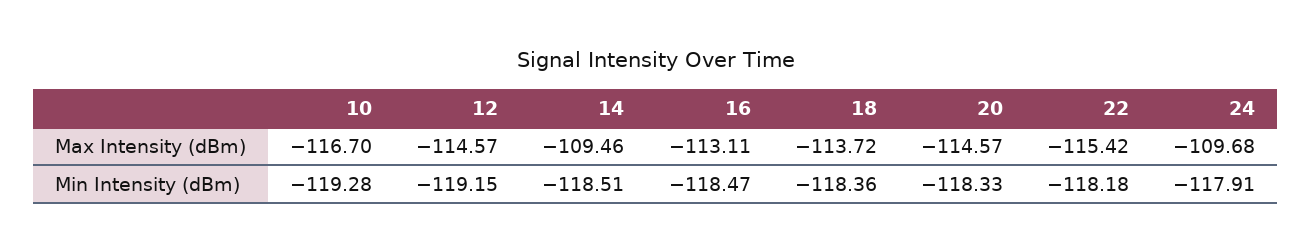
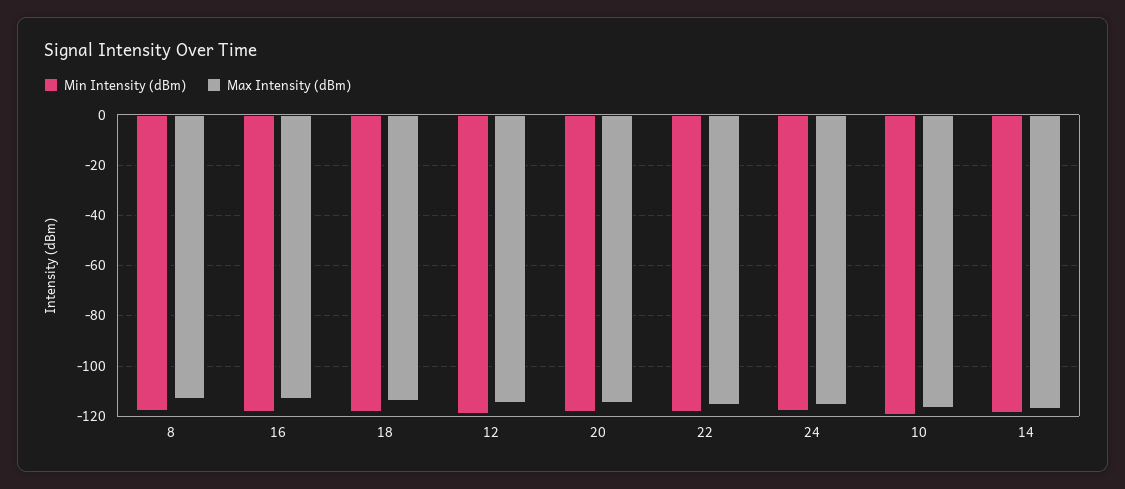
  {
    "Max Intensity (dBm)": {
      "10": -116.7,
      "12": -114.57,
-     "14": -109.46,
+     "14": -117.5,
      "16": -113.11,
      "18": -113.72,
      "20": -114.57,
      "22": -115.42,
-     "24": -109.68
+     "24": -115,
+     "8": -112.5
    },
    "Min Intensity (dBm)": {
      "10": -119.28,
      "12": -119.15,
      "14": -118.51,
      "16": -118.47,
      "18": -118.36,
      "20": -118.33,
      "22": -118.18,
-     "24": -117.91
+     "24": -117.91,
+     "8": -117.5
    }
  }

